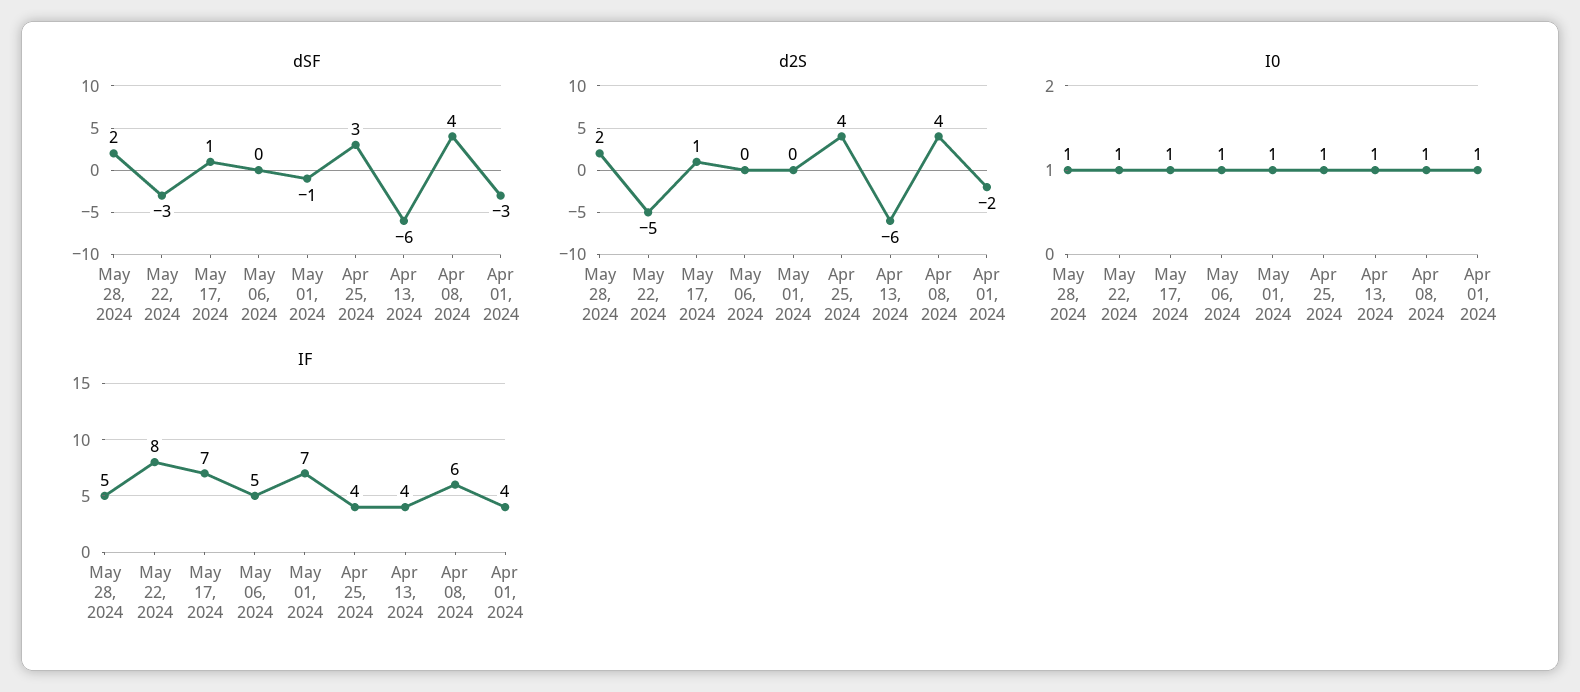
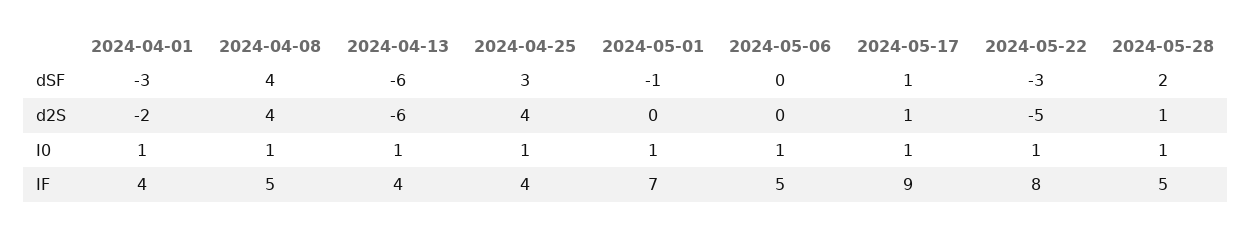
  {
    "dSF": {
      "May 28, 2024": 2,
      "May 22, 2024": -3,
      "May 17, 2024": 1,
      "May 06, 2024": 0,
      "May 01, 2024": -1,
      "Apr 25, 2024": 3,
      "Apr 13, 2024": -6,
      "Apr 08, 2024": 4,
      "Apr 01, 2024": -3
    },
    "d2S": {
-     "May 28, 2024": 2,
+     "May 28, 2024": 1,
      "May 22, 2024": -5,
      "May 17, 2024": 1,
      "May 06, 2024": 0,
      "May 01, 2024": 0,
      "Apr 25, 2024": 4,
      "Apr 13, 2024": -6,
      "Apr 08, 2024": 4,
      "Apr 01, 2024": -2
    },
    "I0": {
      "May 28, 2024": 1,
      "May 22, 2024": 1,
      "May 17, 2024": 1,
      "May 06, 2024": 1,
      "May 01, 2024": 1,
      "Apr 25, 2024": 1,
      "Apr 13, 2024": 1,
      "Apr 08, 2024": 1,
      "Apr 01, 2024": 1
    },
    "IF": {
      "May 28, 2024": 5,
      "May 22, 2024": 8,
-     "May 17, 2024": 7,
+     "May 17, 2024": 9,
      "May 06, 2024": 5,
      "May 01, 2024": 7,
      "Apr 25, 2024": 4,
      "Apr 13, 2024": 4,
-     "Apr 08, 2024": 6,
+     "Apr 08, 2024": 5,
      "Apr 01, 2024": 4
    }
  }

